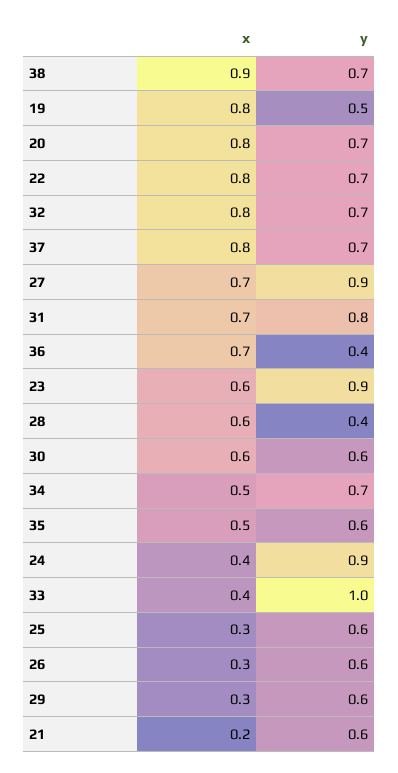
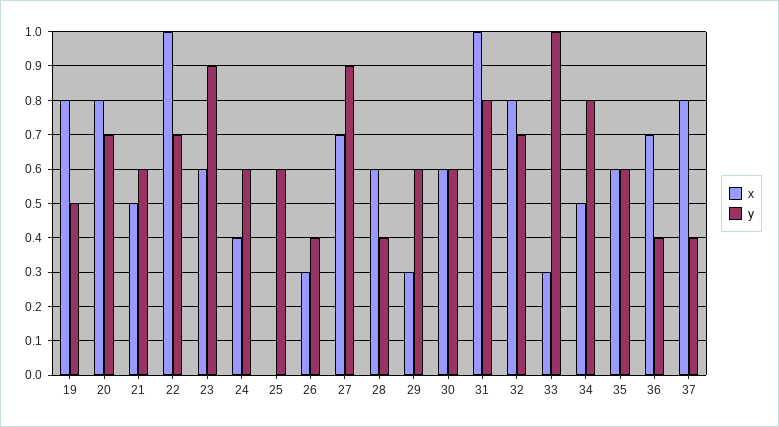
  {
    "x": {
-     "38": 0.9,
      "19": 0.8,
      "20": 0.8,
-     "22": 0.8,
+     "22": 1,
      "32": 0.8,
      "37": 0.8,
      "27": 0.7,
-     "31": 0.7,
+     "31": 1,
      "36": 0.7,
      "23": 0.6,
      "28": 0.6,
      "30": 0.6,
      "34": 0.5,
-     "35": 0.5,
+     "35": 0.6,
      "24": 0.4,
-     "33": 0.4,
+     "33": 0.3,
-     "25": 0.3,
+     "25": 0,
      "26": 0.3,
      "29": 0.3,
-     "21": 0.2
+     "21": 0.5
    },
    "y": {
-     "38": 0.7,
      "19": 0.5,
      "20": 0.7,
      "22": 0.7,
      "32": 0.7,
-     "37": 0.7,
+     "37": 0.4,
      "27": 0.9,
      "31": 0.8,
      "36": 0.4,
      "23": 0.9,
      "28": 0.4,
      "30": 0.6,
-     "34": 0.7,
+     "34": 0.8,
      "35": 0.6,
-     "24": 0.9,
+     "24": 0.6,
      "33": 1,
      "25": 0.6,
-     "26": 0.6,
+     "26": 0.4,
      "29": 0.6,
      "21": 0.6
    }
  }

